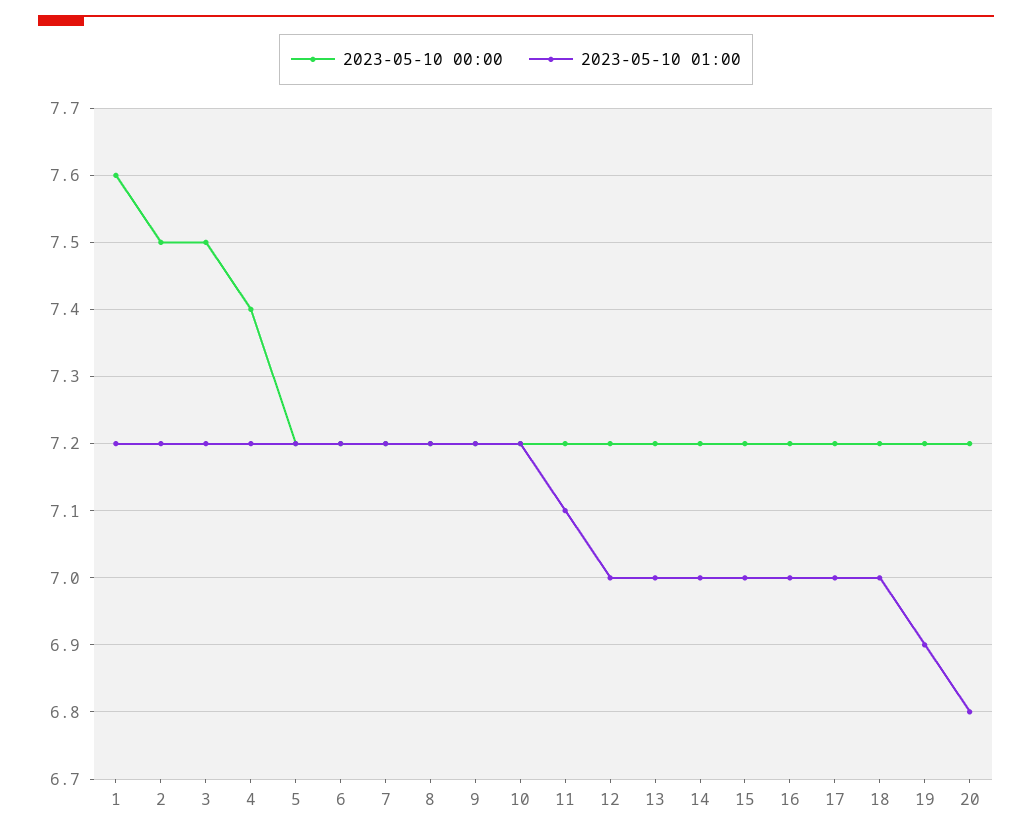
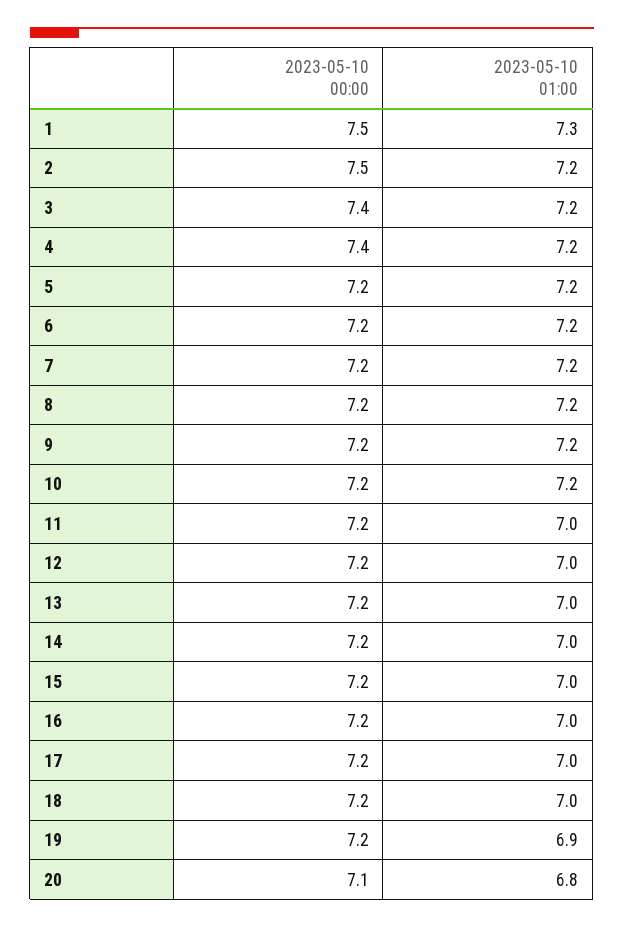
  {
    "2023-05-10 00:00": {
-     "1": 7.6,
+     "1": 7.5,
      "2": 7.5,
-     "3": 7.5,
+     "3": 7.4,
      "4": 7.4,
      "5": 7.2,
      "6": 7.2,
      "7": 7.2,
      "8": 7.2,
      "9": 7.2,
      "10": 7.2,
      "11": 7.2,
      "12": 7.2,
      "13": 7.2,
      "14": 7.2,
      "15": 7.2,
      "16": 7.2,
      "17": 7.2,
      "18": 7.2,
      "19": 7.2,
-     "20": 7.2
+     "20": 7.1
    },
    "2023-05-10 01:00": {
-     "1": 7.2,
+     "1": 7.3,
      "2": 7.2,
      "3": 7.2,
      "4": 7.2,
      "5": 7.2,
      "6": 7.2,
      "7": 7.2,
      "8": 7.2,
      "9": 7.2,
      "10": 7.2,
-     "11": 7.1,
+     "11": 7,
      "12": 7,
      "13": 7,
      "14": 7,
      "15": 7,
      "16": 7,
      "17": 7,
      "18": 7,
      "19": 6.9,
      "20": 6.8
    }
  }

